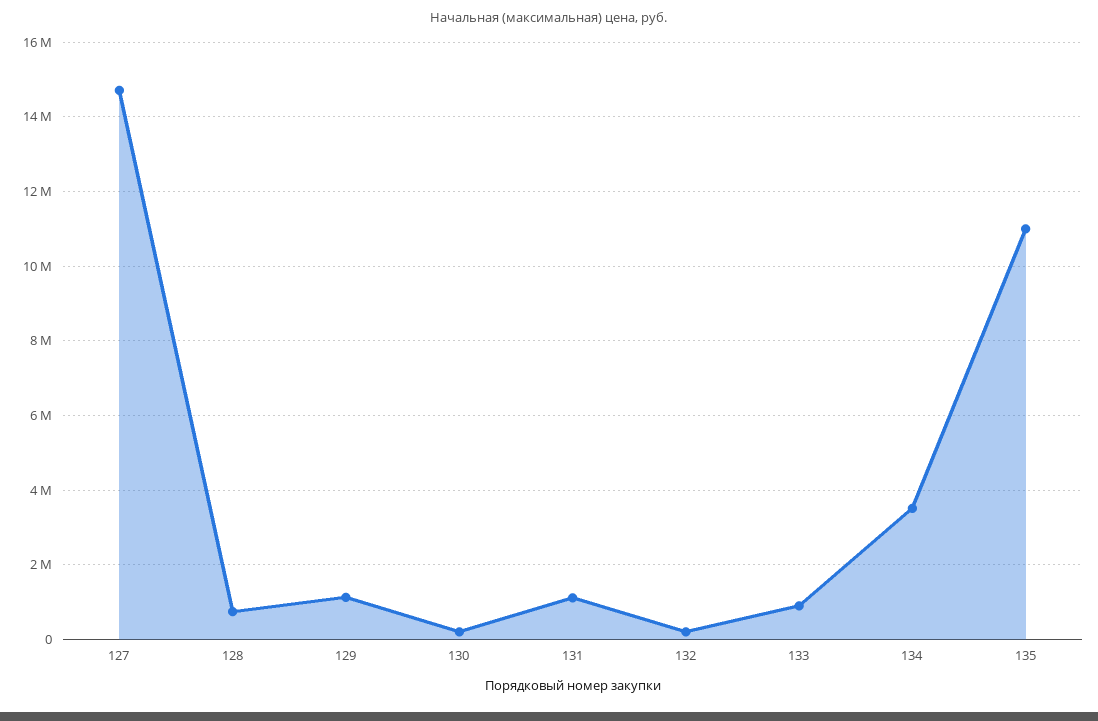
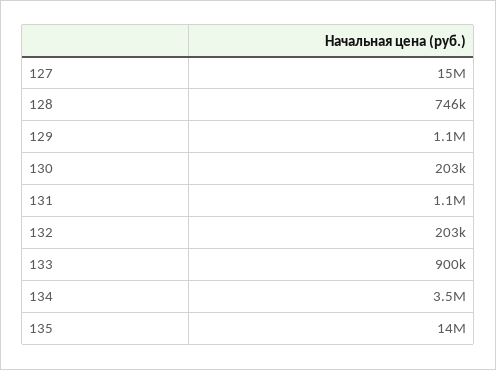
  {
    "127": 15000000,
    "128": 746000,
    "129": 1100000,
    "130": 203000,
    "131": 1100000,
    "132": 203000,
    "133": 900000,
    "134": 3500000,
-   "135": 11000000
+   "135": 14000000
  }

